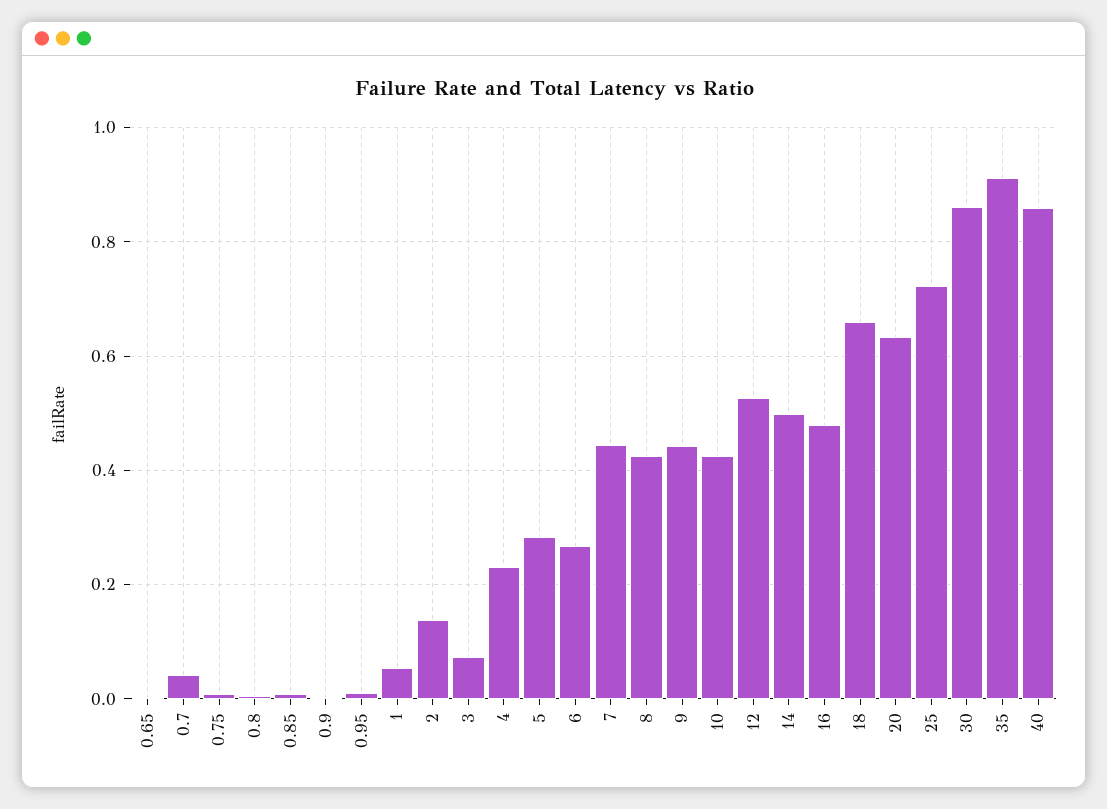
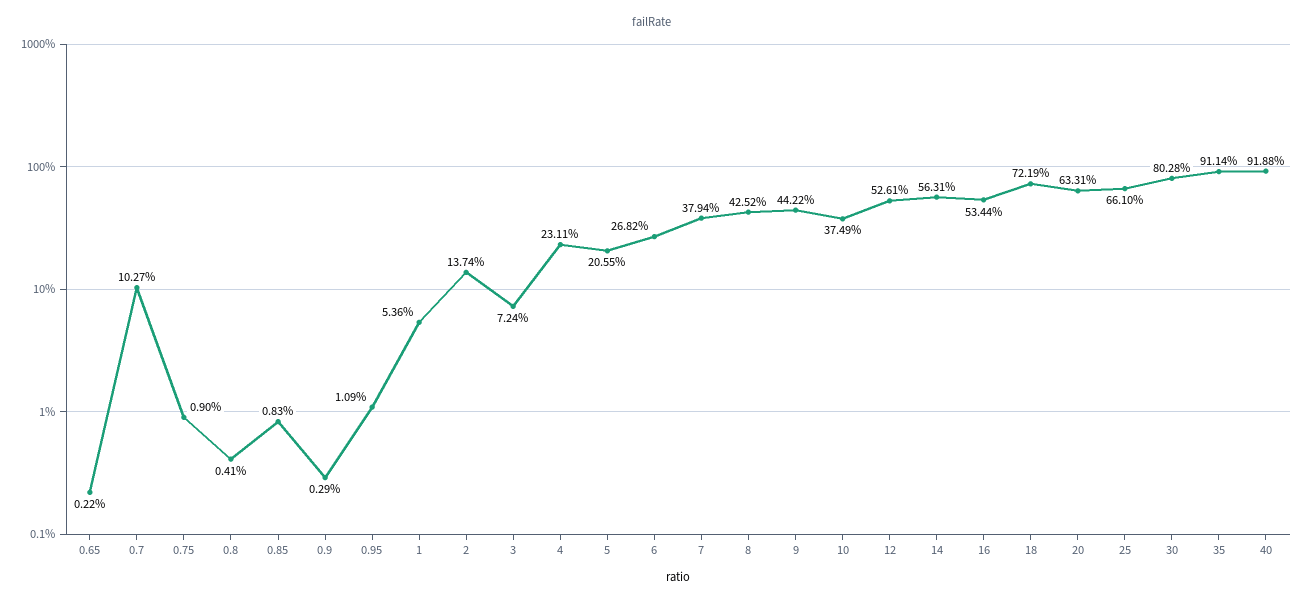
  {
    "0.65": 0.0022,
-   "0.7": 0.04,
+   "0.7": 0.1027,
    "0.75": 0.009,
    "0.8": 0.0041,
    "0.85": 0.0083,
    "0.9": 0.0029,
    "0.95": 0.0109,
    "1": 0.0536,
    "2": 0.1374,
    "3": 0.0724,
    "4": 0.2311,
-   "5": 0.28,
+   "5": 0.2055,
    "6": 0.2682,
-   "7": 0.44,
+   "7": 0.3794,
    "8": 0.4252,
    "9": 0.4422,
-   "10": 0.42,
+   "10": 0.3749,
    "12": 0.5261,
-   "14": 0.5,
+   "14": 0.5631,
-   "16": 0.48,
+   "16": 0.5344,
-   "18": 0.66,
+   "18": 0.7219,
    "20": 0.6331,
-   "25": 0.72,
+   "25": 0.661,
-   "30": 0.86,
+   "30": 0.8028,
    "35": 0.9114,
-   "40": 0.86
+   "40": 0.9188
  }

